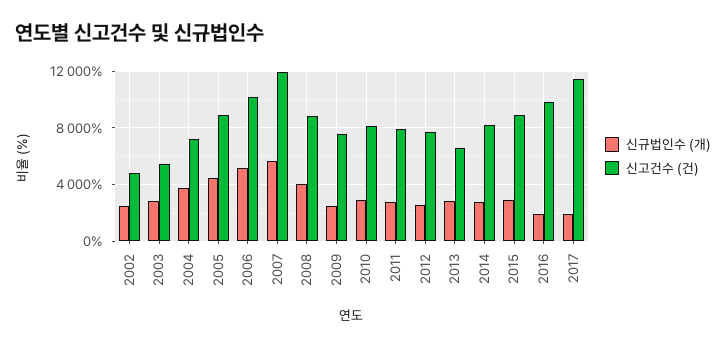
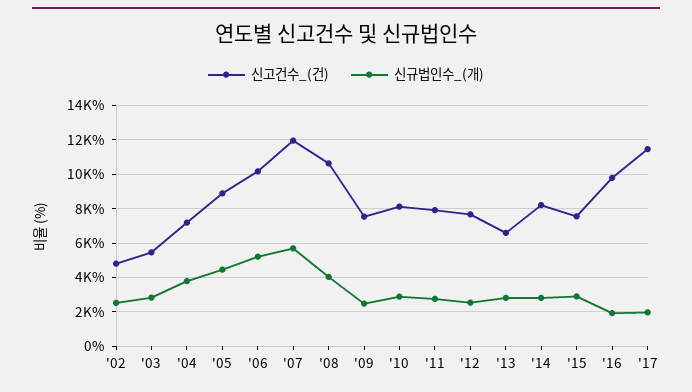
  {
    "신규법인수 (개)": {
      "2002": 2500,
      "2003": 3000,
      "2004": 4000,
      "2005": 4500,
      "2006": 5000,
      "2007": 5500,
      "2008": 4000,
      "2009": 2500,
      "2010": 3000,
      "2011": 3000,
      "2012": 2500,
      "2013": 3000,
      "2014": 3000,
      "2015": 3000,
      "2016": 2000,
      "2017": 2000
    },
    "신고건수 (건)": {
      "2002": 5000,
      "2003": 5500,
      "2004": 7000,
      "2005": 9000,
      "2006": 10000,
      "2007": 12000,
-     "2008": 9000,
+     "2008": 10500,
      "2009": 7500,
      "2010": 8000,
      "2011": 8000,
      "2012": 7500,
      "2013": 6500,
      "2014": 8000,
-     "2015": 9000,
+     "2015": 7500,
      "2016": 10000,
      "2017": 11500
    }
  }

